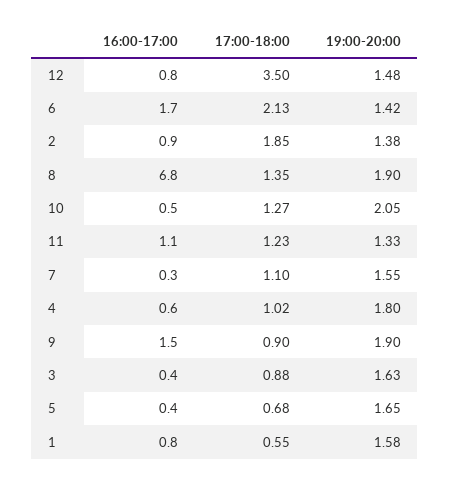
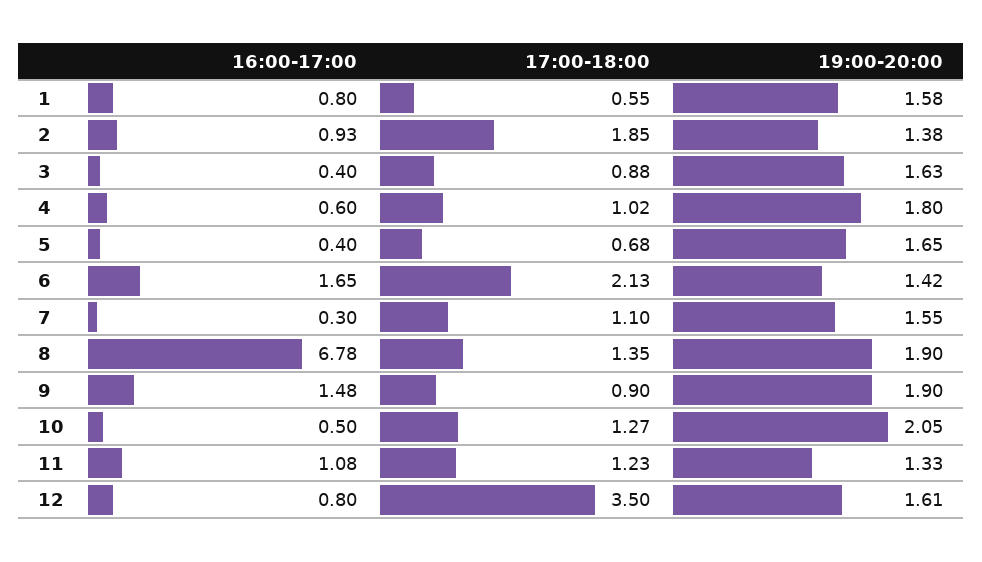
  {
    "16:00-17:00": {
      "12": 0.8,
      "6": 1.65,
      "2": 0.93,
      "8": 6.78,
      "10": 0.5,
      "11": 1.08,
      "7": 0.3,
      "4": 0.6,
      "9": 1.48,
      "3": 0.4,
      "5": 0.4,
      "1": 0.8
    },
    "17:00-18:00": {
      "12": 3.5,
      "6": 2.13,
      "2": 1.85,
      "8": 1.35,
      "10": 1.27,
      "11": 1.23,
      "7": 1.1,
      "4": 1.02,
      "9": 0.9,
      "3": 0.88,
      "5": 0.68,
      "1": 0.55
    },
    "19:00-20:00": {
-     "12": 1.48,
+     "12": 1.61,
      "6": 1.42,
      "2": 1.38,
      "8": 1.9,
      "10": 2.05,
      "11": 1.33,
      "7": 1.55,
      "4": 1.8,
      "9": 1.9,
      "3": 1.63,
      "5": 1.65,
      "1": 1.58
    }
  }

